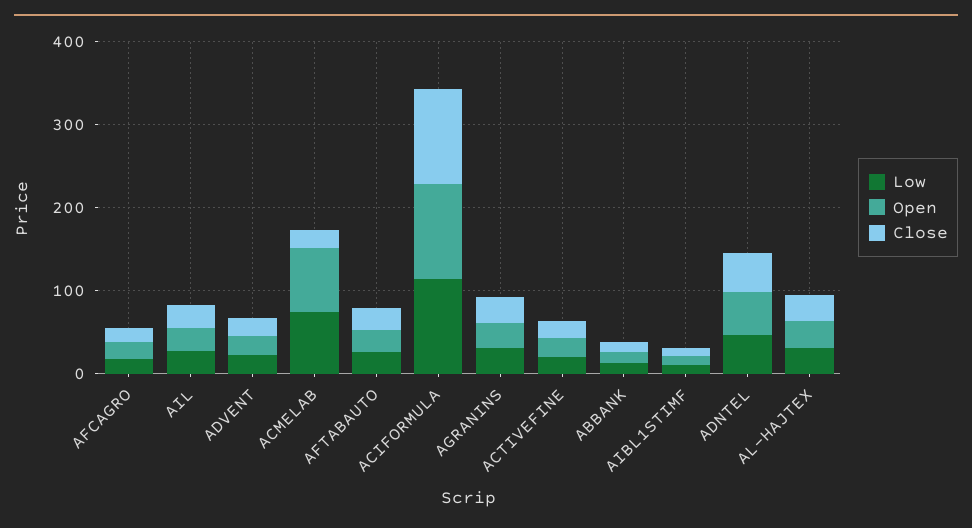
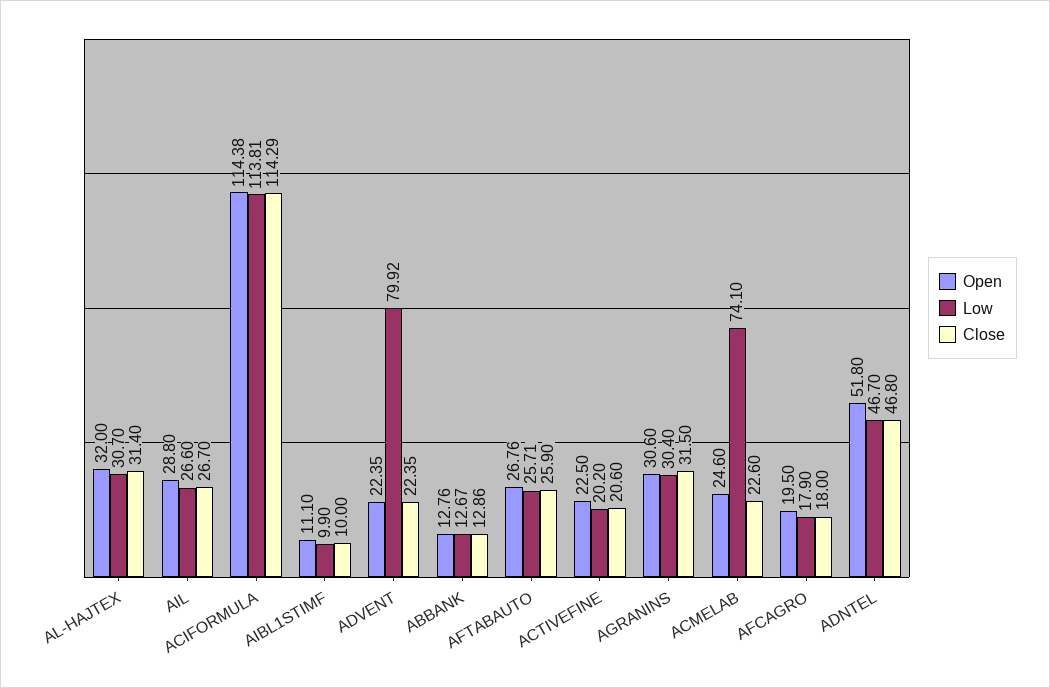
  {
    "Low": {
      "AFCAGRO": 17.9,
      "AIL": 26.6,
-     "ADVENT": 20,
+     "ADVENT": 79.92,
      "ACMELAB": 74.1,
      "AFTABAUTO": 25.71,
      "ACIFORMULA": 113.81,
      "AGRANINS": 30.4,
      "ACTIVEFINE": 20.2,
      "ABBANK": 12.67,
      "AIBL1STIMF": 9.9,
      "ADNTEL": 46.7,
      "AL-HAJTEX": 30.7
    },
    "Open": {
      "AFCAGRO": 19.5,
      "AIL": 28.8,
      "ADVENT": 22.35,
-     "ACMELAB": 80,
+     "ACMELAB": 24.6,
      "AFTABAUTO": 26.76,
      "ACIFORMULA": 114.38,
      "AGRANINS": 30.6,
      "ACTIVEFINE": 22.5,
      "ABBANK": 12.76,
      "AIBL1STIMF": 11.1,
      "ADNTEL": 51.8,
      "AL-HAJTEX": 32
    },
    "Close": {
      "AFCAGRO": 18,
      "AIL": 26.7,
      "ADVENT": 22.35,
      "ACMELAB": 22.6,
      "AFTABAUTO": 25.9,
      "ACIFORMULA": 114.29,
      "AGRANINS": 31.5,
      "ACTIVEFINE": 20.6,
      "ABBANK": 12.86,
      "AIBL1STIMF": 10,
      "ADNTEL": 46.8,
      "AL-HAJTEX": 31.4
    }
  }

